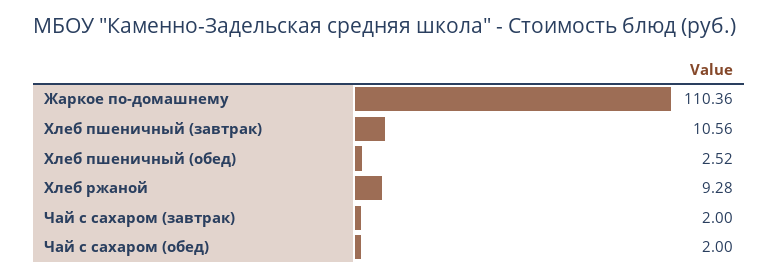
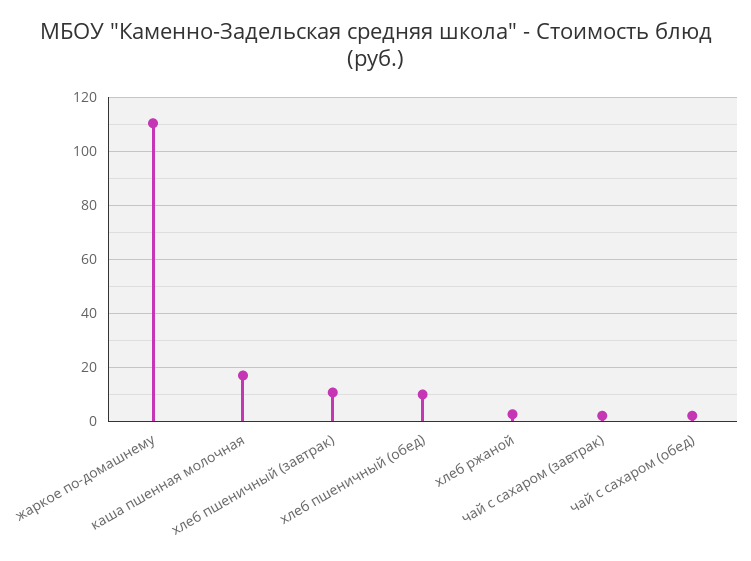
  {
    "Жаркое по-домашнему": 110.36,
    "Хлеб пшеничный (завтрак)": 10.56,
-   "Хлеб пшеничный (обед)": 2.52,
+   "Хлеб пшеничный (обед)": 10,
-   "Хлеб ржаной": 9.28,
+   "Хлеб ржаной": 2.5,
    "Чай с сахаром (завтрак)": 2,
-   "Чай с сахаром (обед)": 2
+   "Чай с сахаром (обед)": 2,
+   "каша пшенная молочная": 17.5
  }

